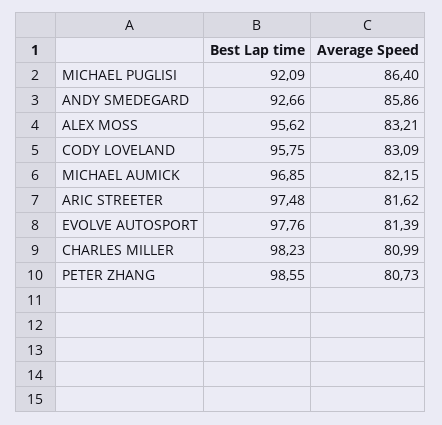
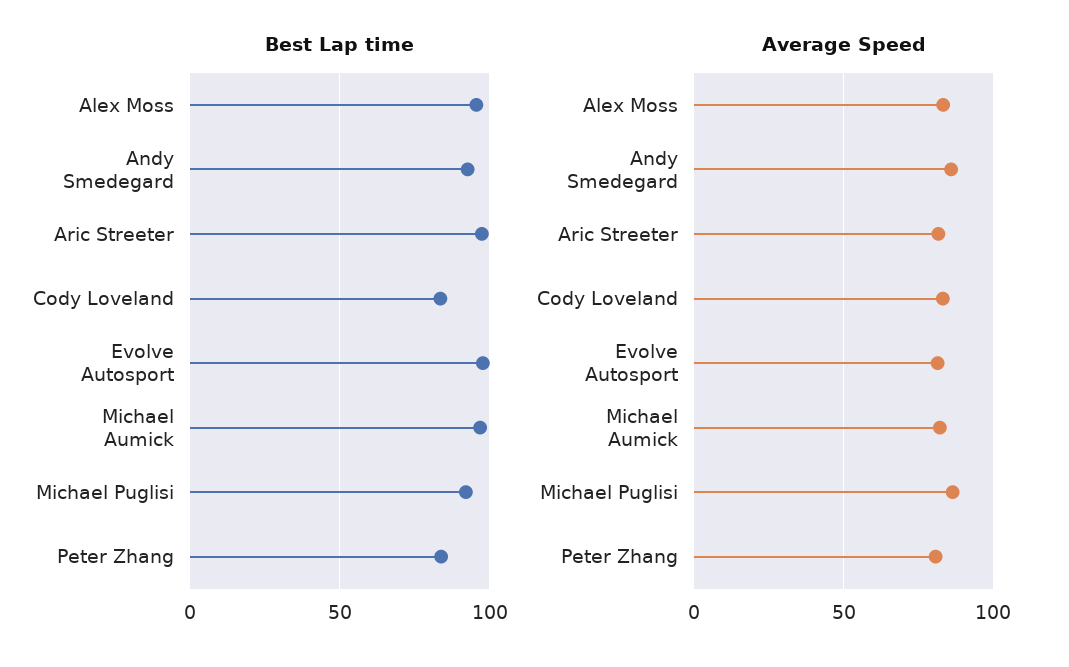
  {
    "Best Lap time": {
      "MICHAEL PUGLISI": 92.09,
      "ANDY SMEDEGARD": 92.66,
      "ALEX MOSS": 95.62,
-     "CODY LOVELAND": 95.75,
+     "CODY LOVELAND": 85,
      "MICHAEL AUMICK": 96.85,
      "ARIC STREETER": 97.48,
      "EVOLVE AUTOSPORT": 97.76,
-     "CHARLES MILLER": 98.23,
-     "PETER ZHANG": 98.55
+     "PETER ZHANG": 85
    },
    "Average Speed": {
      "MICHAEL PUGLISI": 86.4,
      "ANDY SMEDEGARD": 85.86,
      "ALEX MOSS": 83.21,
      "CODY LOVELAND": 83.09,
      "MICHAEL AUMICK": 82.15,
      "ARIC STREETER": 81.62,
      "EVOLVE AUTOSPORT": 81.39,
-     "CHARLES MILLER": 80.99,
      "PETER ZHANG": 80.73
    }
  }

